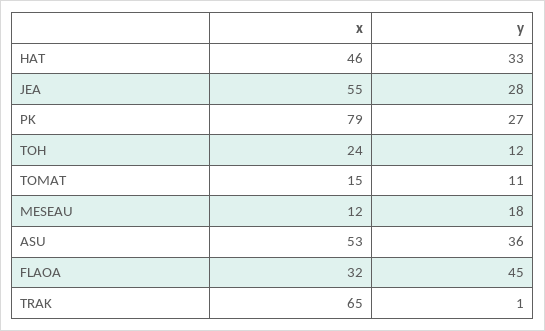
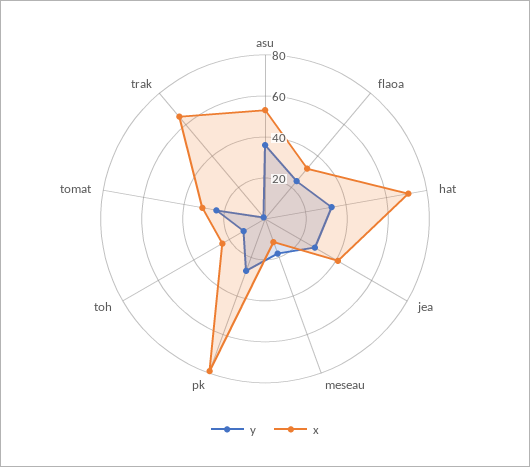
  {
    "x": {
-     "HAT": 46,
+     "HAT": 70,
-     "JEA": 55,
+     "JEA": 40,
      "PK": 79,
      "TOH": 24,
-     "TOMAT": 15,
+     "TOMAT": 30,
      "MESEAU": 12,
      "ASU": 53,
      "FLAOA": 32,
      "TRAK": 65
    },
    "y": {
      "HAT": 33,
      "JEA": 28,
      "PK": 27,
      "TOH": 12,
-     "TOMAT": 11,
+     "TOMAT": 25,
      "MESEAU": 18,
      "ASU": 36,
-     "FLAOA": 45,
+     "FLAOA": 25,
      "TRAK": 1
    }
  }

